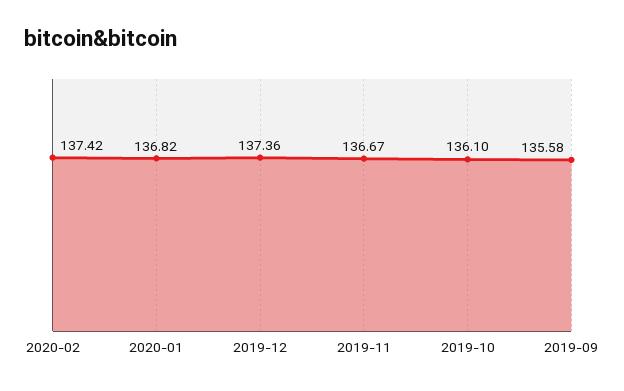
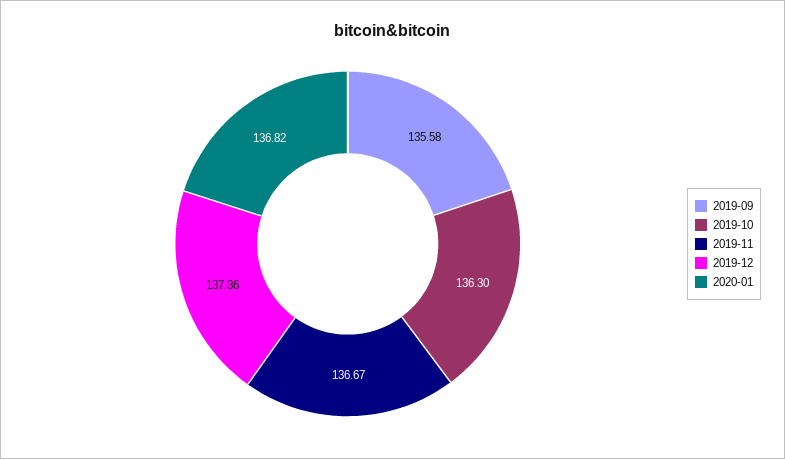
  {
-   "2020-02": 137.42,
    "2020-01": 136.82,
    "2019-12": 137.36,
    "2019-11": 136.67,
-   "2019-10": 136.1,
+   "2019-10": 136.3,
    "2019-09": 135.58
  }

